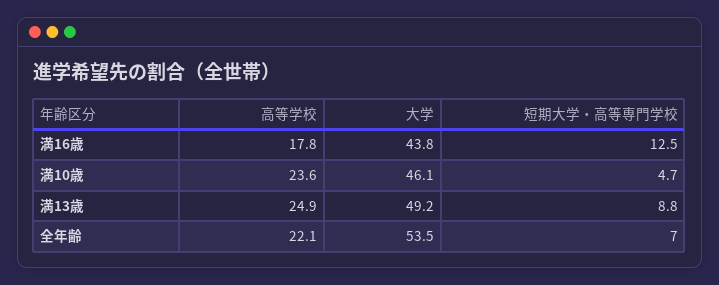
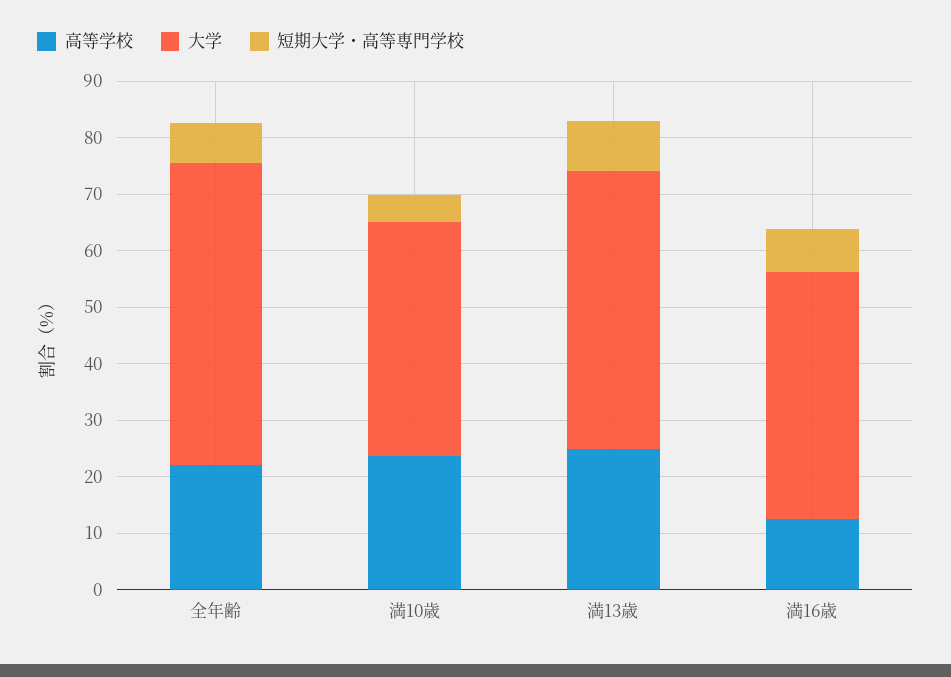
  {
    "高等学校": {
-     "満16歳": 17.8,
+     "満16歳": 12,
      "満10歳": 23.6,
      "満13歳": 24.9,
      "全年齢": 22.1
    },
    "大学": {
      "満16歳": 43.8,
-     "満10歳": 46.1,
+     "満10歳": 42,
      "満13歳": 49.2,
      "全年齢": 53.5
    },
    "短期大学・高等専門学校": {
-     "満16歳": 12.5,
+     "満16歳": 8,
      "満10歳": 4.7,
      "満13歳": 8.8,
      "全年齢": 7
    }
  }

